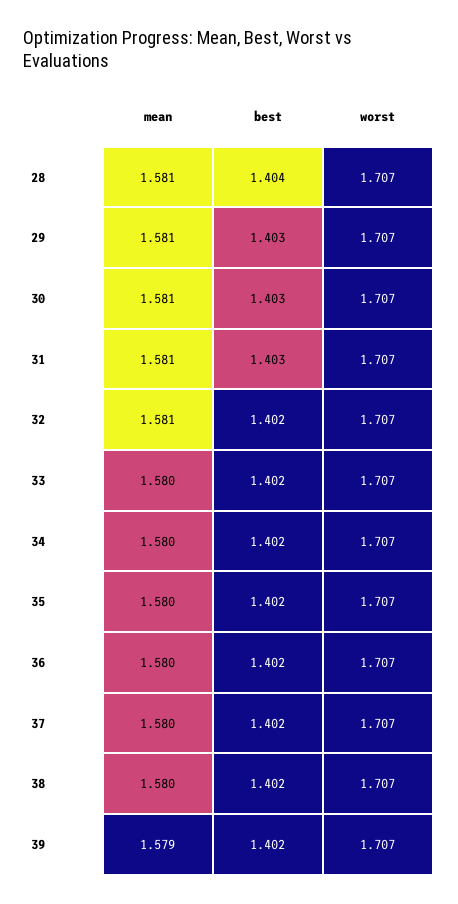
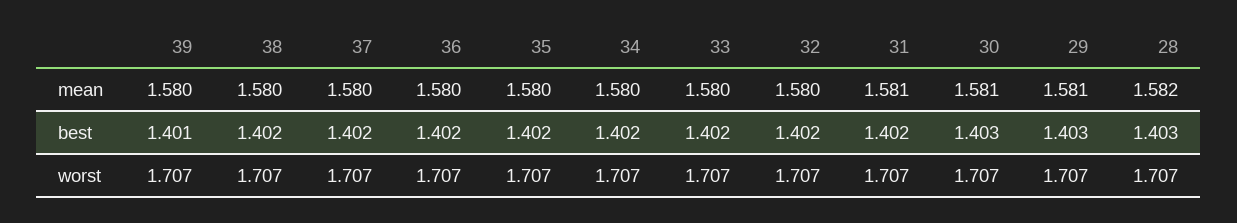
  {
    "mean": {
-     "28": 1.581,
+     "28": 1.582,
      "29": 1.581,
      "30": 1.581,
      "31": 1.581,
-     "32": 1.581,
+     "32": 1.58,
      "33": 1.58,
      "34": 1.58,
      "35": 1.58,
      "36": 1.58,
      "37": 1.58,
      "38": 1.58,
-     "39": 1.579
+     "39": 1.58
    },
    "best": {
-     "28": 1.404,
+     "28": 1.403,
      "29": 1.403,
      "30": 1.403,
-     "31": 1.403,
+     "31": 1.402,
      "32": 1.402,
      "33": 1.402,
      "34": 1.402,
      "35": 1.402,
      "36": 1.402,
      "37": 1.402,
      "38": 1.402,
-     "39": 1.402
+     "39": 1.401
    },
    "worst": {
      "28": 1.707,
      "29": 1.707,
      "30": 1.707,
      "31": 1.707,
      "32": 1.707,
      "33": 1.707,
      "34": 1.707,
      "35": 1.707,
      "36": 1.707,
      "37": 1.707,
      "38": 1.707,
      "39": 1.707
    }
  }

